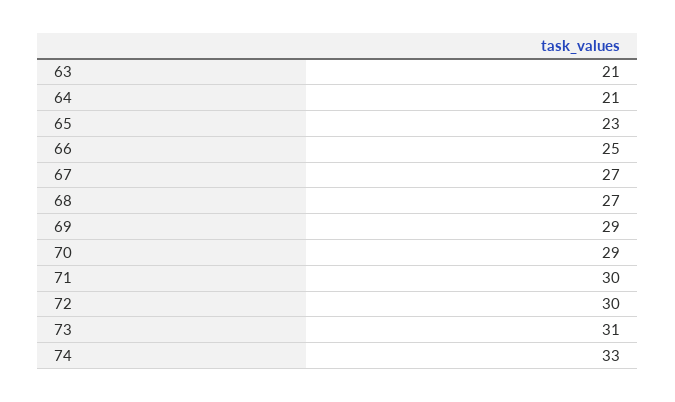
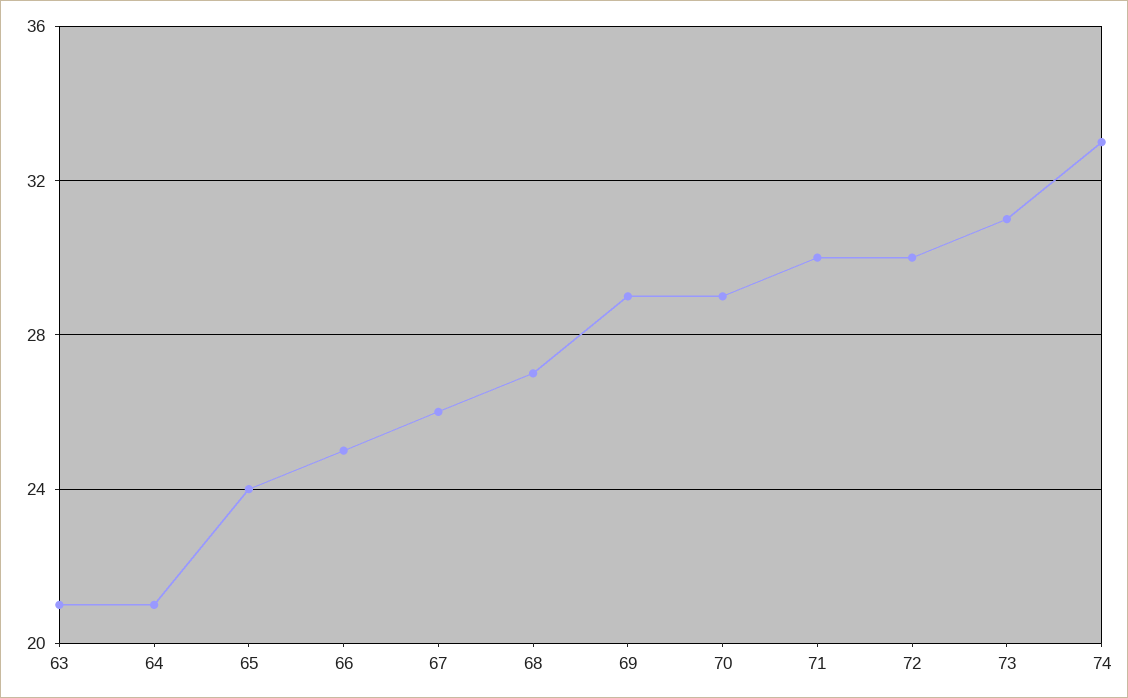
  {
    "63": 21,
    "64": 21,
-   "65": 23,
+   "65": 24,
    "66": 25,
-   "67": 27,
+   "67": 26,
    "68": 27,
    "69": 29,
    "70": 29,
    "71": 30,
    "72": 30,
    "73": 31,
    "74": 33
  }

